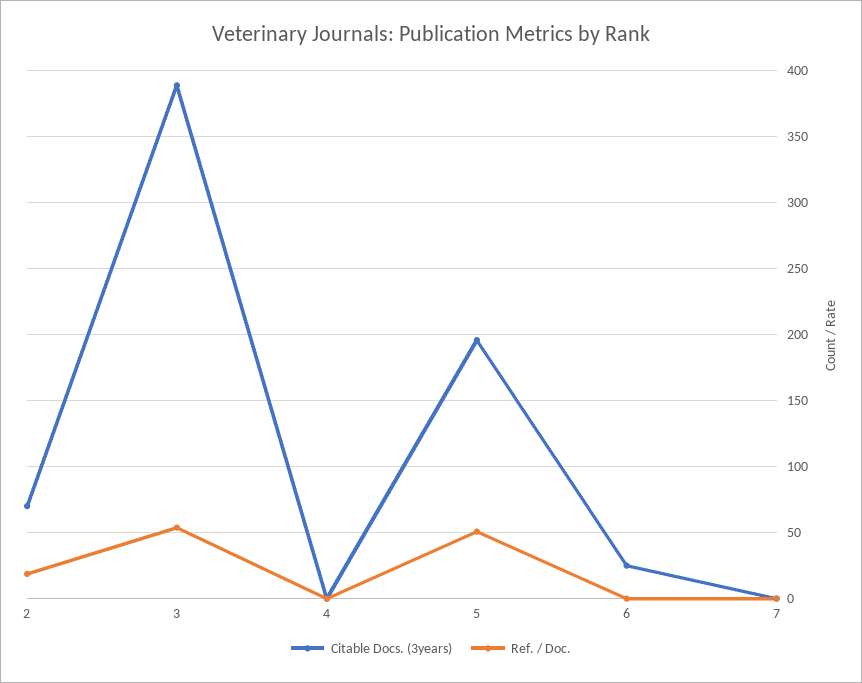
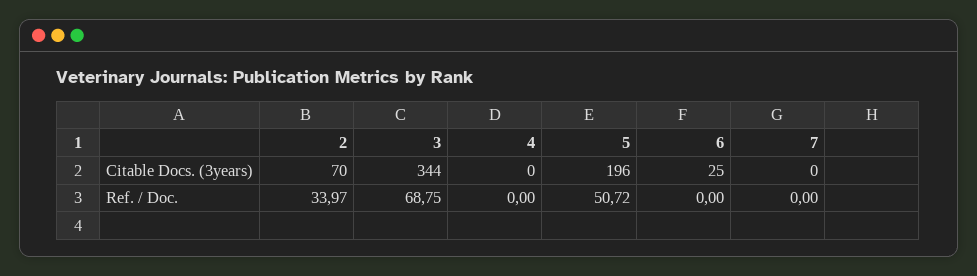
  {
    "Citable Docs. (3years)": {
      "2": 70,
-     "3": 390,
+     "3": 344,
      "4": 0,
      "5": 196,
      "6": 25,
      "7": 0
    },
    "Ref. / Doc.": {
-     "2": 20,
+     "2": 33.97,
-     "3": 55,
+     "3": 68.75,
      "4": 0,
      "5": 50.72,
      "6": 0,
      "7": 0
    }
  }

